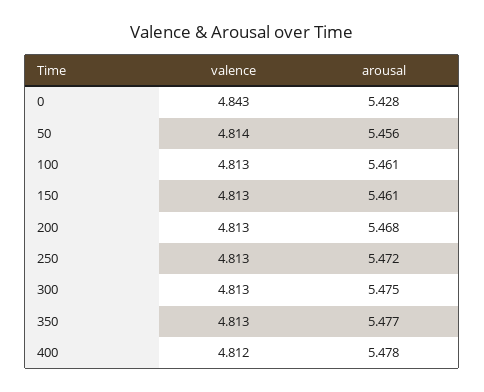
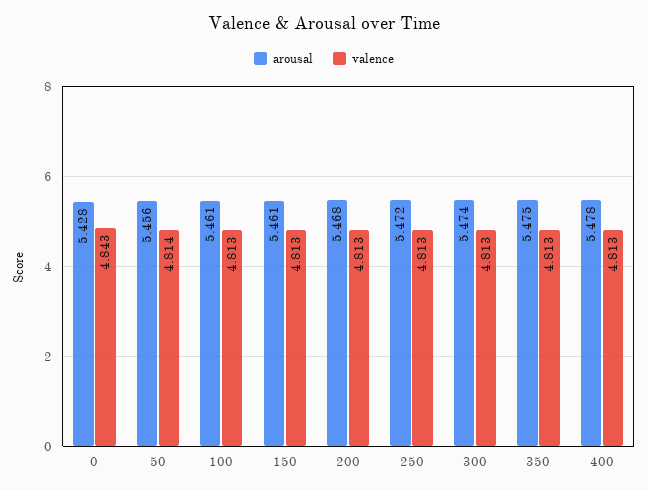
  {
    "valence": {
      "0": 4.843,
      "50": 4.814,
      "100": 4.813,
      "150": 4.813,
      "200": 4.813,
      "250": 4.813,
      "300": 4.813,
      "350": 4.813,
-     "400": 4.812
+     "400": 4.813
    },
    "arousal": {
      "0": 5.428,
      "50": 5.456,
      "100": 5.461,
      "150": 5.461,
      "200": 5.468,
      "250": 5.472,
-     "300": 5.475,
+     "300": 5.474,
-     "350": 5.477,
+     "350": 5.475,
      "400": 5.478
    }
  }

